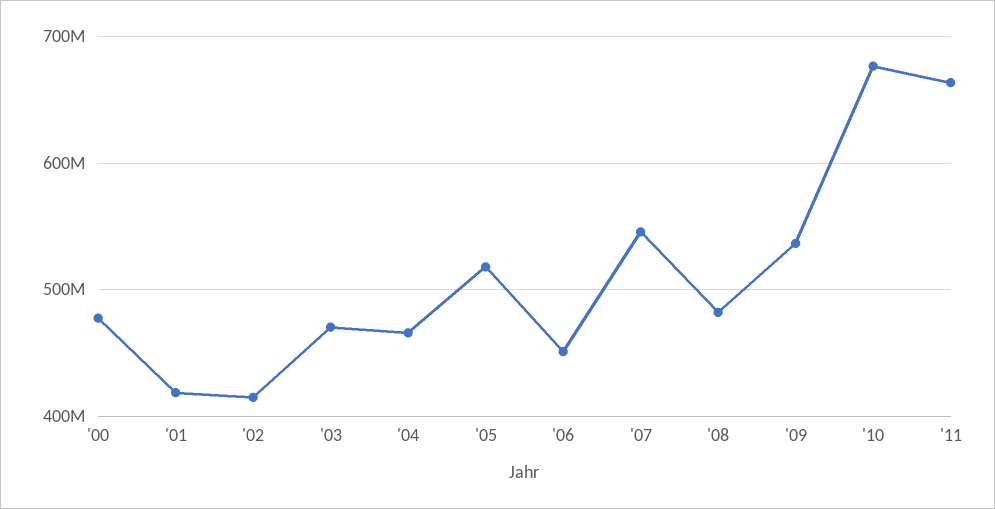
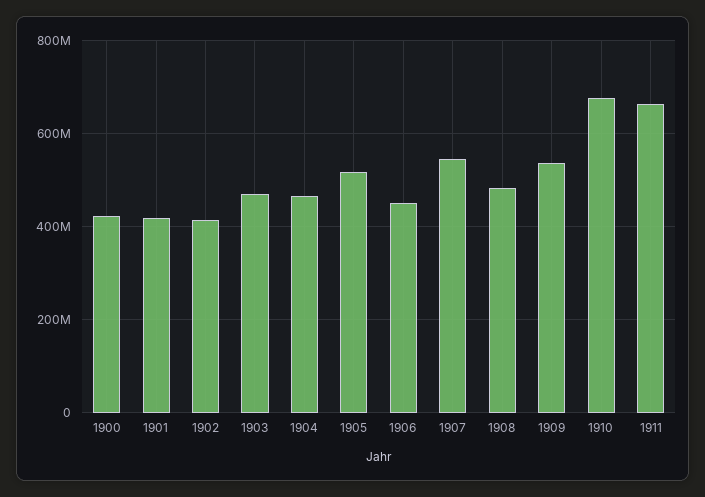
  {
-   "'00": 480000000,
+   "'00": 420000000,
    "'01": 420000000,
    "'02": 410000000,
    "'03": 470000000,
    "'04": 470000000,
    "'05": 520000000,
    "'06": 450000000,
    "'07": 550000000,
    "'08": 480000000,
    "'09": 540000000,
    "'10": 680000000,
    "'11": 660000000
  }

